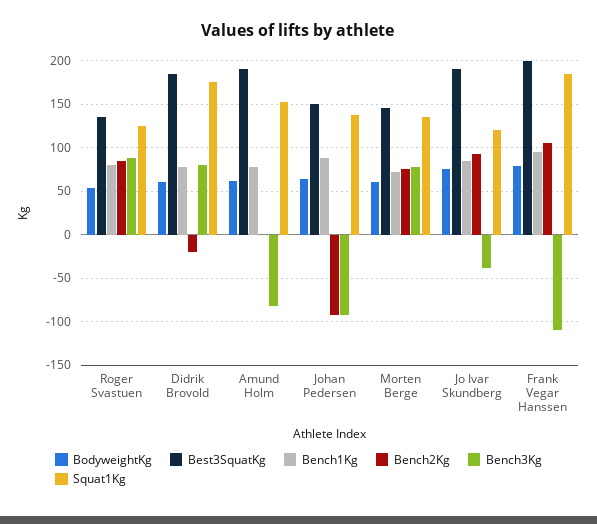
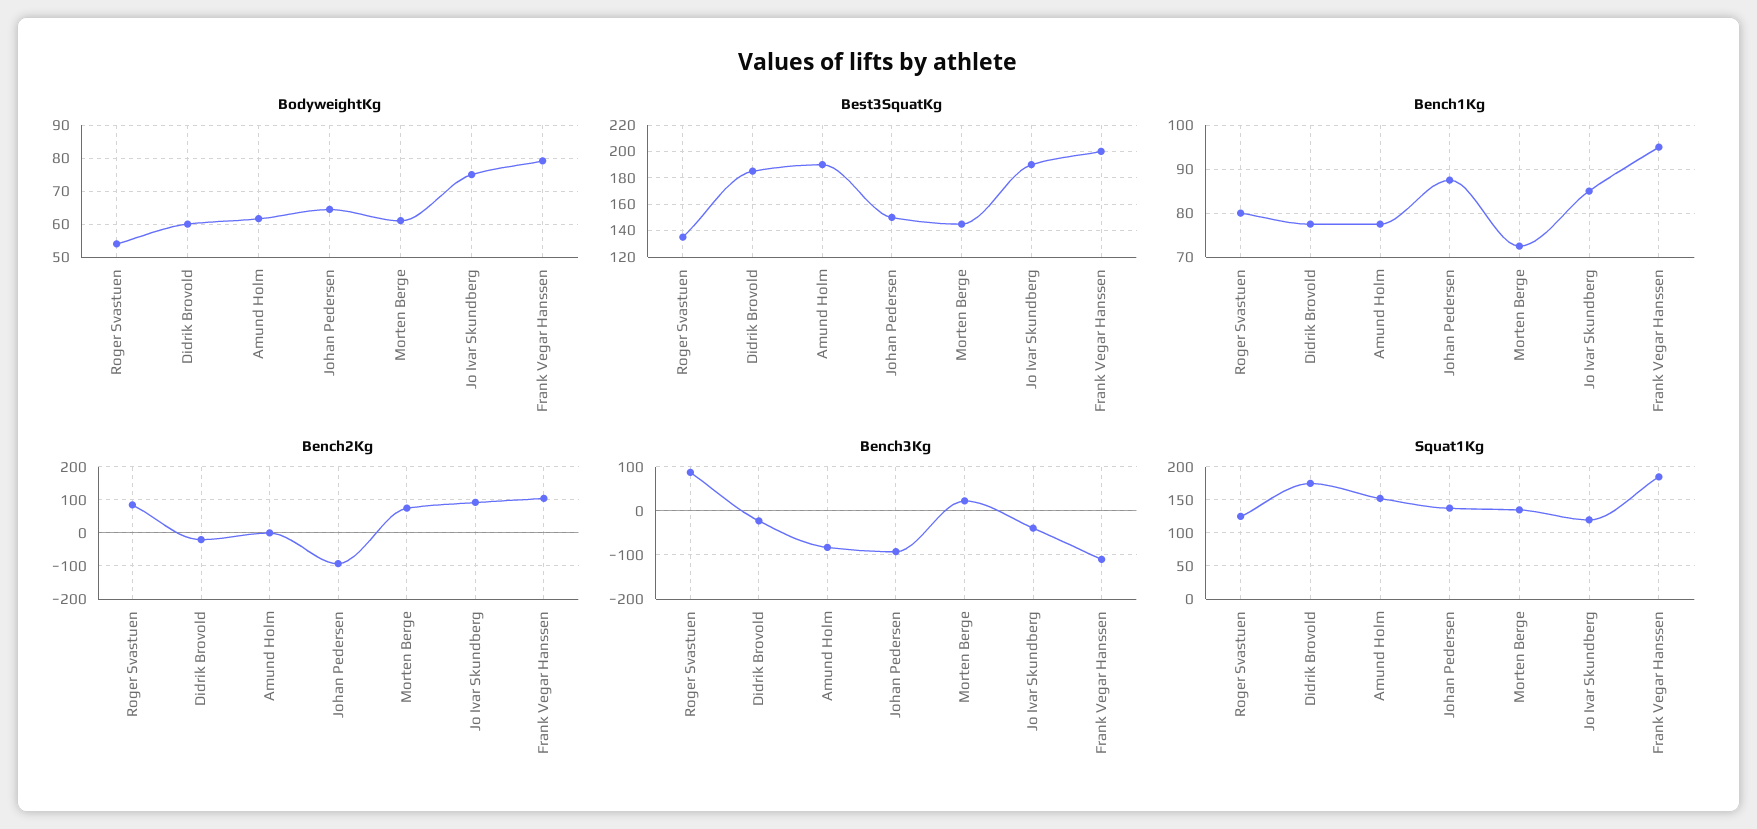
  {
    "BodyweightKg": {
      "Roger Svastuen": 54,
      "Didrik Brovold": 60,
      "Amund Holm": 62,
      "Johan Pedersen": 64,
      "Morten Berge": 62,
      "Jo Ivar Skundberg": 76,
      "Frank Vegar Hanssen": 80
    },
    "Best3SquatKg": {
      "Roger Svastuen": 135,
      "Didrik Brovold": 185,
      "Amund Holm": 190,
      "Johan Pedersen": 150,
      "Morten Berge": 145,
      "Jo Ivar Skundberg": 190,
      "Frank Vegar Hanssen": 200
    },
    "Bench1Kg": {
      "Roger Svastuen": 80,
      "Didrik Brovold": 78,
      "Amund Holm": 78,
      "Johan Pedersen": 88,
      "Morten Berge": 72,
      "Jo Ivar Skundberg": 86,
      "Frank Vegar Hanssen": 96
    },
    "Bench2Kg": {
      "Roger Svastuen": 90,
      "Didrik Brovold": -20,
      "Amund Holm": 0,
      "Johan Pedersen": -90,
      "Morten Berge": 80,
      "Jo Ivar Skundberg": 90,
      "Frank Vegar Hanssen": 110
    },
    "Bench3Kg": {
      "Roger Svastuen": 90,
-     "Didrik Brovold": 80,
+     "Didrik Brovold": -20,
      "Amund Holm": -80,
      "Johan Pedersen": -90,
-     "Morten Berge": 80,
+     "Morten Berge": 20,
      "Jo Ivar Skundberg": -40,
      "Frank Vegar Hanssen": -110
    },
    "Squat1Kg": {
      "Roger Svastuen": 130,
      "Didrik Brovold": 180,
      "Amund Holm": 150,
      "Johan Pedersen": 140,
      "Morten Berge": 140,
      "Jo Ivar Skundberg": 120,
      "Frank Vegar Hanssen": 190
    }
  }

